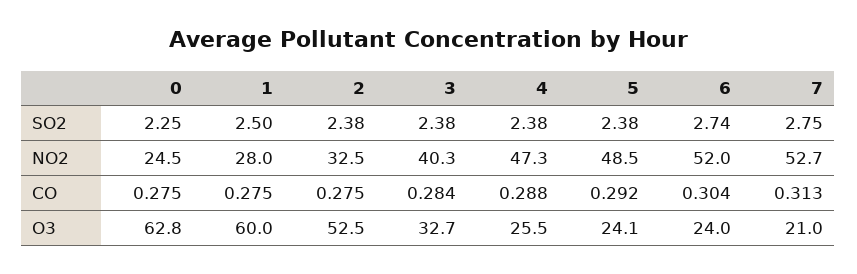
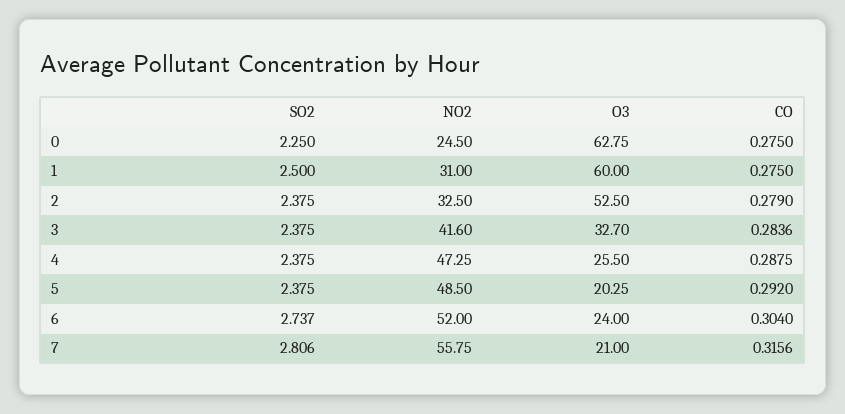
  {
    "0": {
      "SO2": 2.25,
      "NO2": 24.5,
      "CO": 0.275,
      "O3": 62.75
    },
    "1": {
      "SO2": 2.5,
-     "NO2": 28,
+     "NO2": 31,
      "CO": 0.275,
      "O3": 60
    },
    "2": {
      "SO2": 2.375,
      "NO2": 32.5,
-     "CO": 0.275,
+     "CO": 0.279,
      "O3": 52.5
    },
    "3": {
      "SO2": 2.375,
-     "NO2": 40.3,
+     "NO2": 41.6,
      "CO": 0.2836,
      "O3": 32.7
    },
    "4": {
      "SO2": 2.375,
      "NO2": 47.25,
      "CO": 0.2875,
      "O3": 25.5
    },
    "5": {
      "SO2": 2.375,
      "NO2": 48.5,
      "CO": 0.292,
-     "O3": 24.1
+     "O3": 20.25
    },
    "6": {
      "SO2": 2.737,
      "NO2": 52,
      "CO": 0.304,
      "O3": 24
    },
    "7": {
-     "SO2": 2.75,
+     "SO2": 2.806,
-     "NO2": 52.7,
+     "NO2": 55.75,
-     "CO": 0.313,
+     "CO": 0.3156,
      "O3": 21
    }
  }

